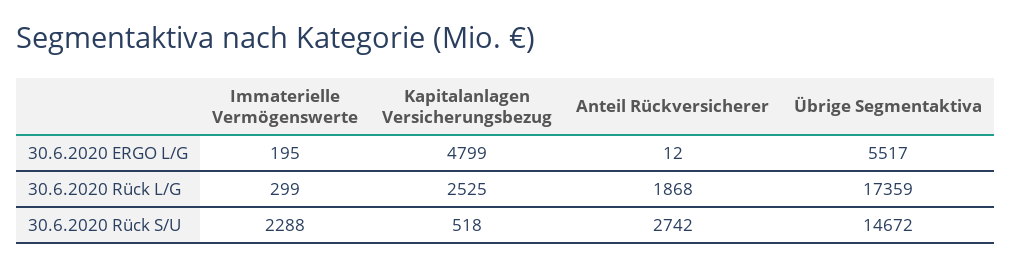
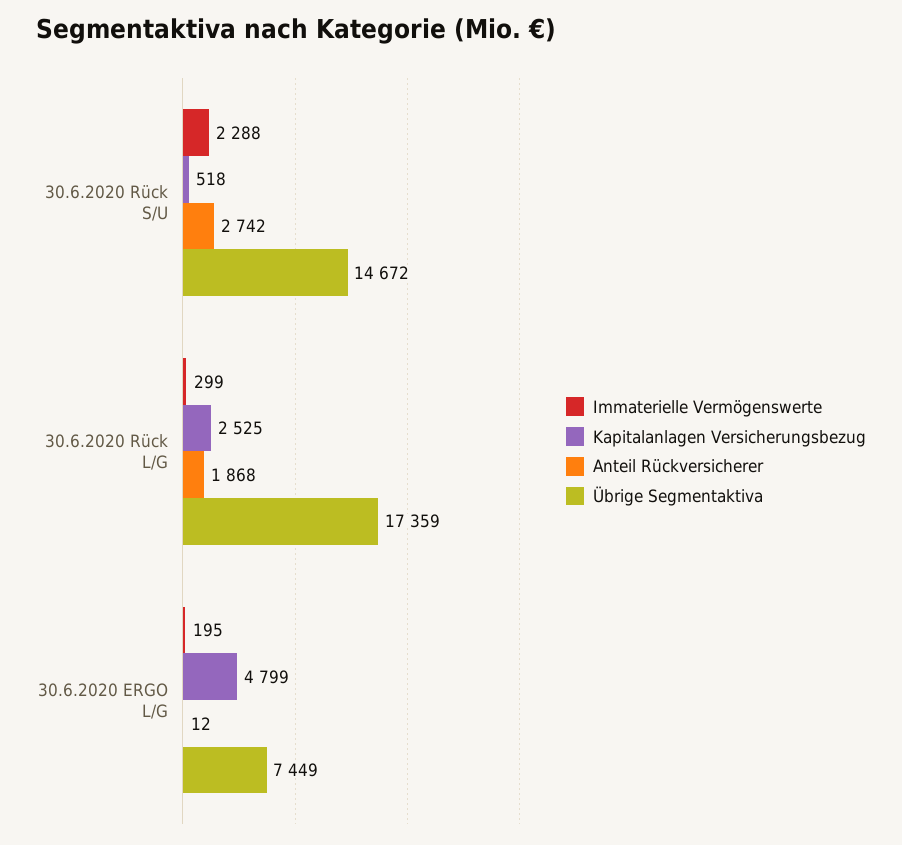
  {
    "Immaterielle Vermögenswerte": {
      "30.6.2020 ERGO L/G": 195,
      "30.6.2020 Rück L/G": 299,
      "30.6.2020 Rück S/U": 2288
    },
    "Kapitalanlagen Versicherungsbezug": {
      "30.6.2020 ERGO L/G": 4799,
      "30.6.2020 Rück L/G": 2525,
      "30.6.2020 Rück S/U": 518
    },
    "Anteil Rückversicherer": {
      "30.6.2020 ERGO L/G": 12,
      "30.6.2020 Rück L/G": 1868,
      "30.6.2020 Rück S/U": 2742
    },
    "Übrige Segmentaktiva": {
-     "30.6.2020 ERGO L/G": 5517,
+     "30.6.2020 ERGO L/G": 7449,
      "30.6.2020 Rück L/G": 17359,
      "30.6.2020 Rück S/U": 14672
    }
  }

